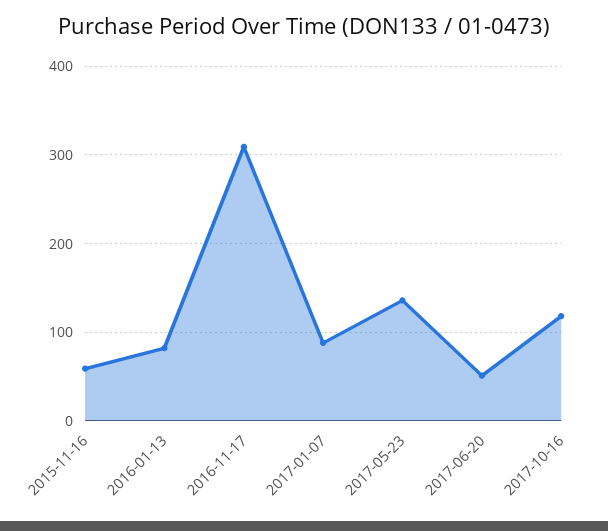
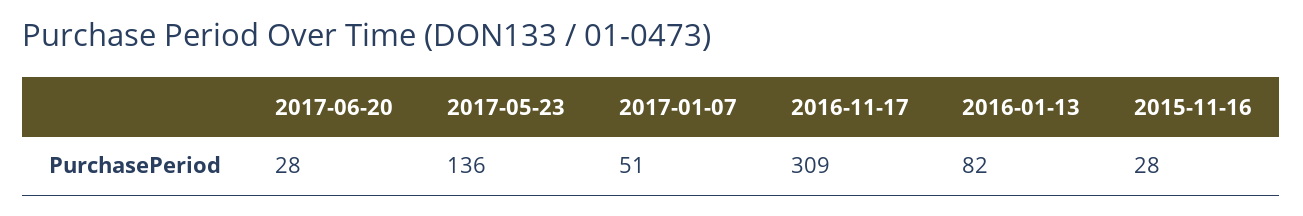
  {
-   "2015-11-16": 60,
+   "2015-11-16": 28,
    "2016-01-13": 82,
    "2016-11-17": 309,
-   "2017-01-07": 90,
+   "2017-01-07": 51,
    "2017-05-23": 136,
-   "2017-06-20": 50,
+   "2017-06-20": 28
-   "2017-10-16": 120
  }

